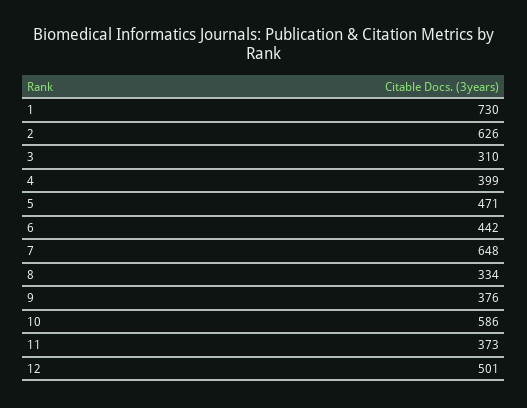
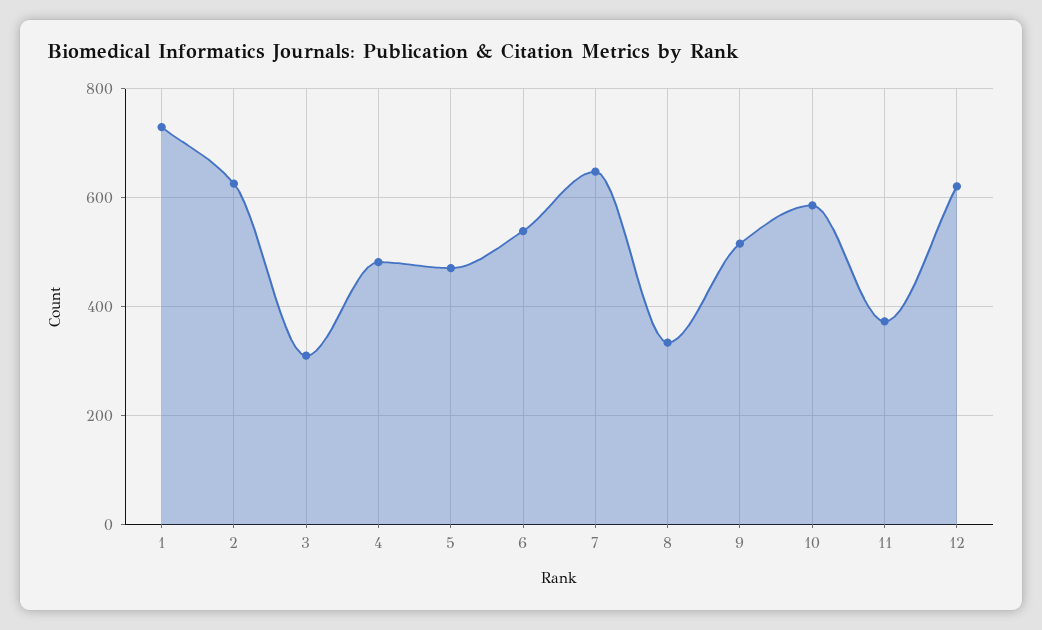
  {
    "1": 730,
    "2": 626,
    "3": 310,
-   "4": 399,
+   "4": 480,
    "5": 471,
-   "6": 442,
+   "6": 540,
    "7": 648,
    "8": 334,
-   "9": 376,
+   "9": 520,
    "10": 586,
    "11": 373,
-   "12": 501
+   "12": 620
  }

